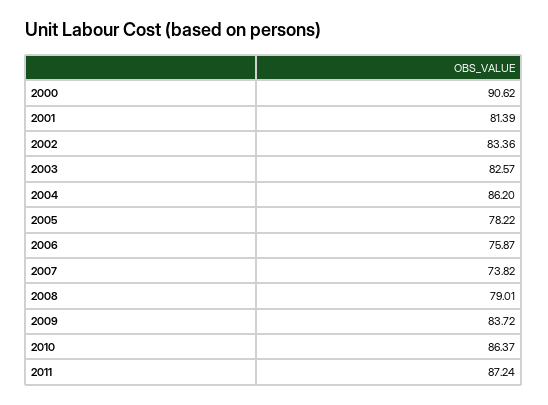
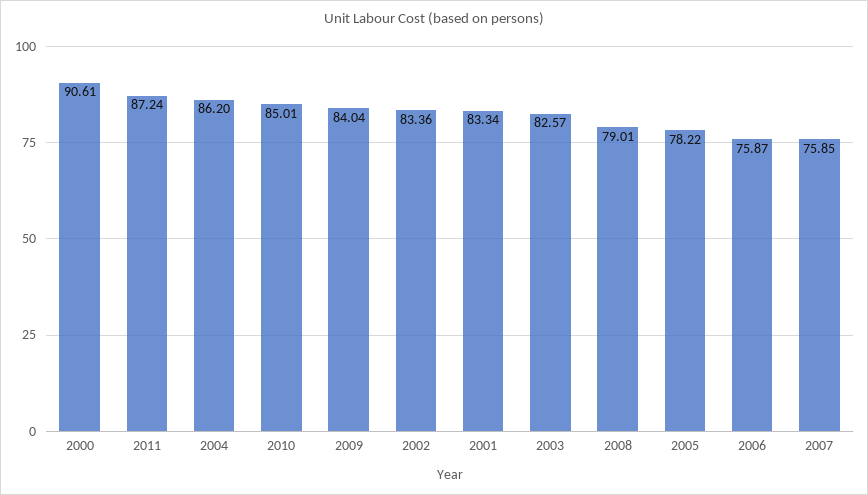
  {
-   "2000": 90.62,
+   "2000": 90.61,
-   "2001": 81.39,
+   "2001": 83.34,
    "2002": 83.36,
    "2003": 82.57,
    "2004": 86.2,
    "2005": 78.22,
    "2006": 75.87,
-   "2007": 73.82,
+   "2007": 75.85,
    "2008": 79.01,
-   "2009": 83.72,
+   "2009": 84.04,
-   "2010": 86.37,
+   "2010": 85.01,
    "2011": 87.24
  }

